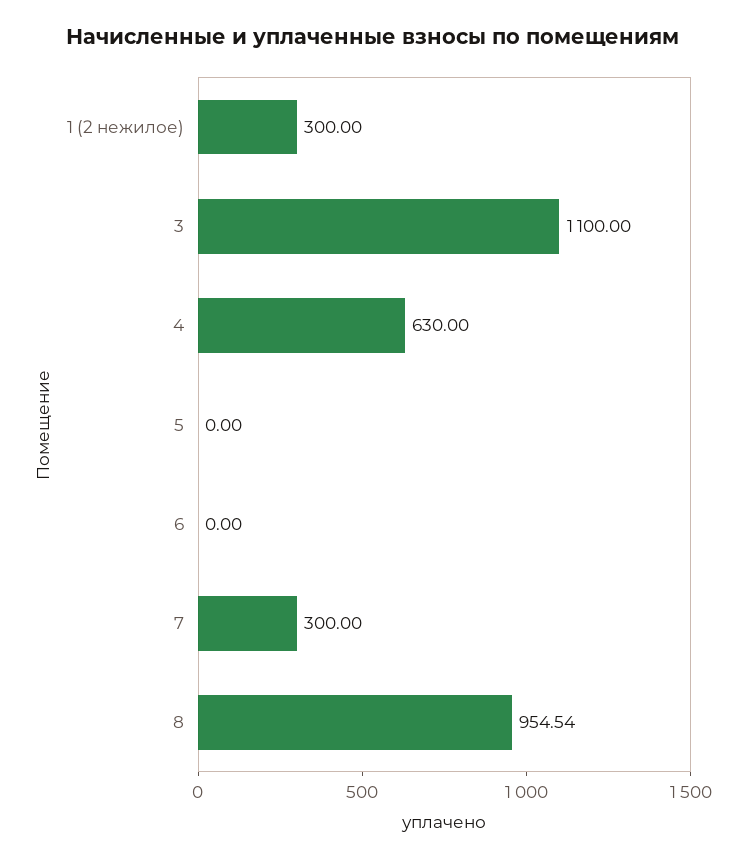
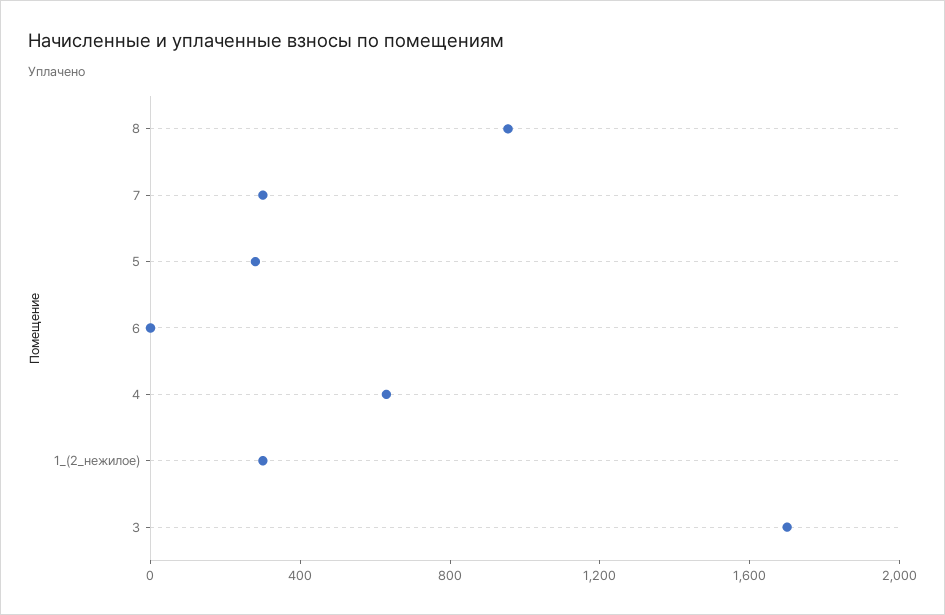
  {
    "1 (2 нежилое)": 300,
-   "3": 1100,
+   "3": 1700,
    "4": 630,
-   "5": 0,
+   "5": 300,
    "6": 0,
    "7": 300,
    "8": 954.54
  }

